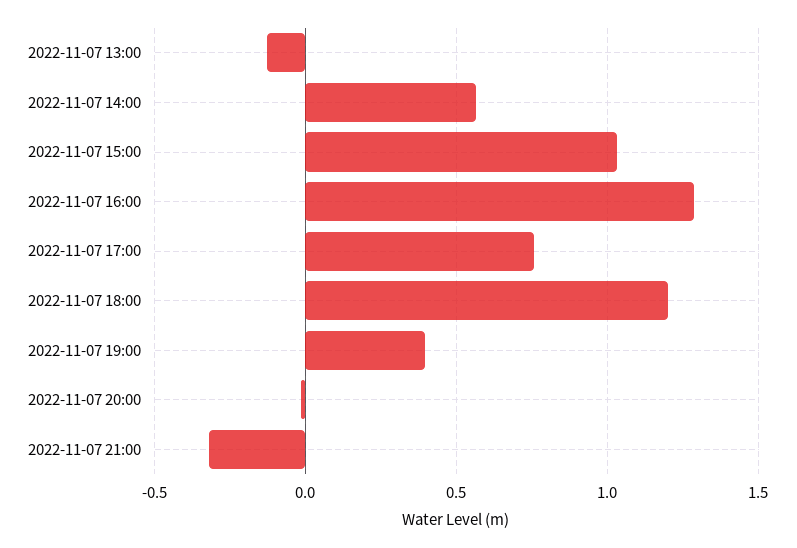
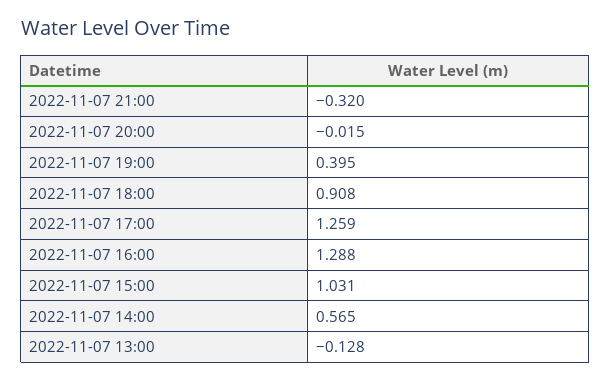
  {
    "2022-11-07 13:00": -0.128,
    "2022-11-07 14:00": 0.565,
    "2022-11-07 15:00": 1.031,
    "2022-11-07 16:00": 1.288,
-   "2022-11-07 17:00": 0.75,
+   "2022-11-07 17:00": 1.259,
-   "2022-11-07 18:00": 1.2,
+   "2022-11-07 18:00": 0.908,
    "2022-11-07 19:00": 0.395,
    "2022-11-07 20:00": -0.015,
    "2022-11-07 21:00": -0.32
  }

